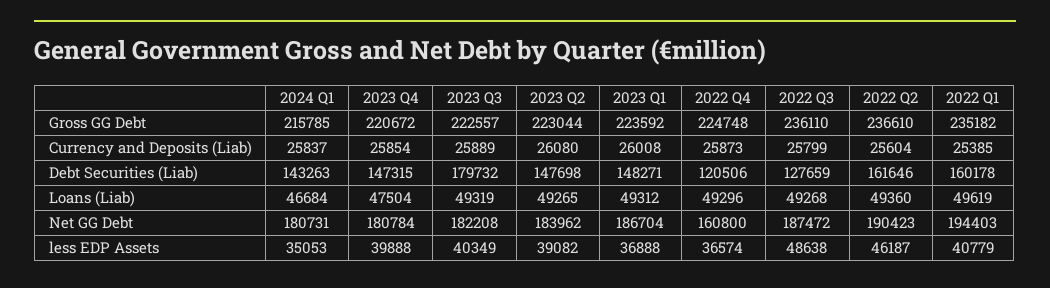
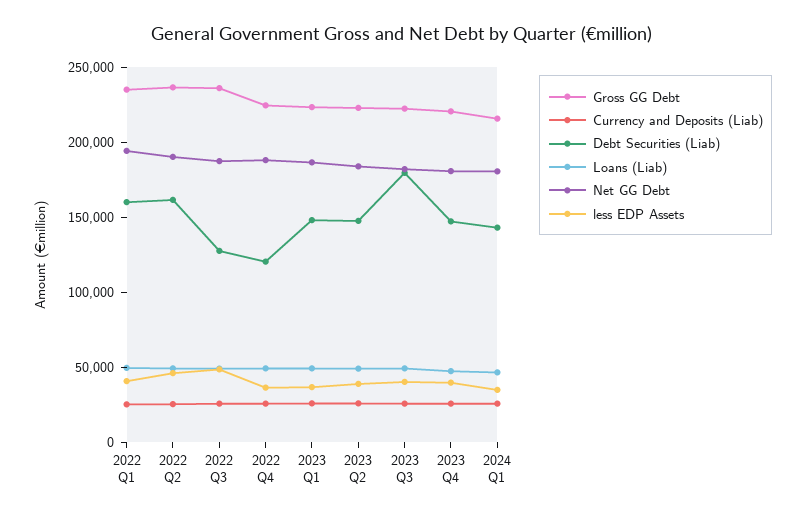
  {
    "Gross GG Debt": {
      "2024 Q1": 215785,
      "2023 Q4": 220672,
      "2023 Q3": 222557,
      "2023 Q2": 223044,
      "2023 Q1": 223592,
      "2022 Q4": 224748,
      "2022 Q3": 236110,
      "2022 Q2": 236610,
      "2022 Q1": 235182
    },
    "Currency and Deposits (Liab)": {
      "2024 Q1": 25837,
      "2023 Q4": 25854,
      "2023 Q3": 25889,
      "2023 Q2": 26080,
      "2023 Q1": 26008,
      "2022 Q4": 25873,
      "2022 Q3": 25799,
      "2022 Q2": 25604,
      "2022 Q1": 25385
    },
    "Debt Securities (Liab)": {
      "2024 Q1": 143263,
      "2023 Q4": 147315,
      "2023 Q3": 179732,
      "2023 Q2": 147698,
      "2023 Q1": 148271,
      "2022 Q4": 120506,
      "2022 Q3": 127659,
      "2022 Q2": 161646,
      "2022 Q1": 160178
    },
    "Loans (Liab)": {
      "2024 Q1": 46684,
      "2023 Q4": 47504,
      "2023 Q3": 49319,
      "2023 Q2": 49265,
      "2023 Q1": 49312,
      "2022 Q4": 49296,
      "2022 Q3": 49268,
      "2022 Q2": 49360,
      "2022 Q1": 49619
    },
    "Net GG Debt": {
      "2024 Q1": 180731,
      "2023 Q4": 180784,
      "2023 Q3": 182208,
      "2023 Q2": 183962,
      "2023 Q1": 186704,
-     "2022 Q4": 160800,
+     "2022 Q4": 190000,
      "2022 Q3": 187472,
      "2022 Q2": 190423,
      "2022 Q1": 194403
    },
    "less EDP Assets": {
      "2024 Q1": 35053,
      "2023 Q4": 39888,
      "2023 Q3": 40349,
      "2023 Q2": 39082,
      "2023 Q1": 36888,
      "2022 Q4": 36574,
      "2022 Q3": 48638,
      "2022 Q2": 46187,
      "2022 Q1": 40779
    }
  }

